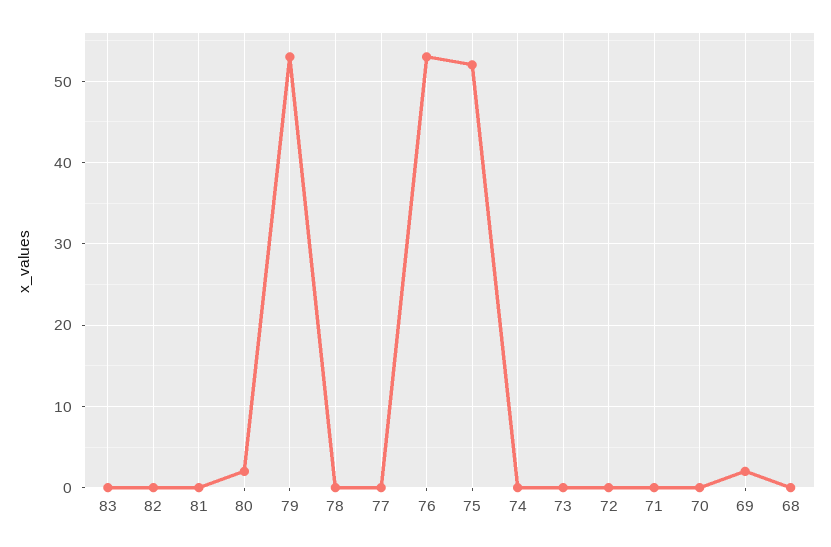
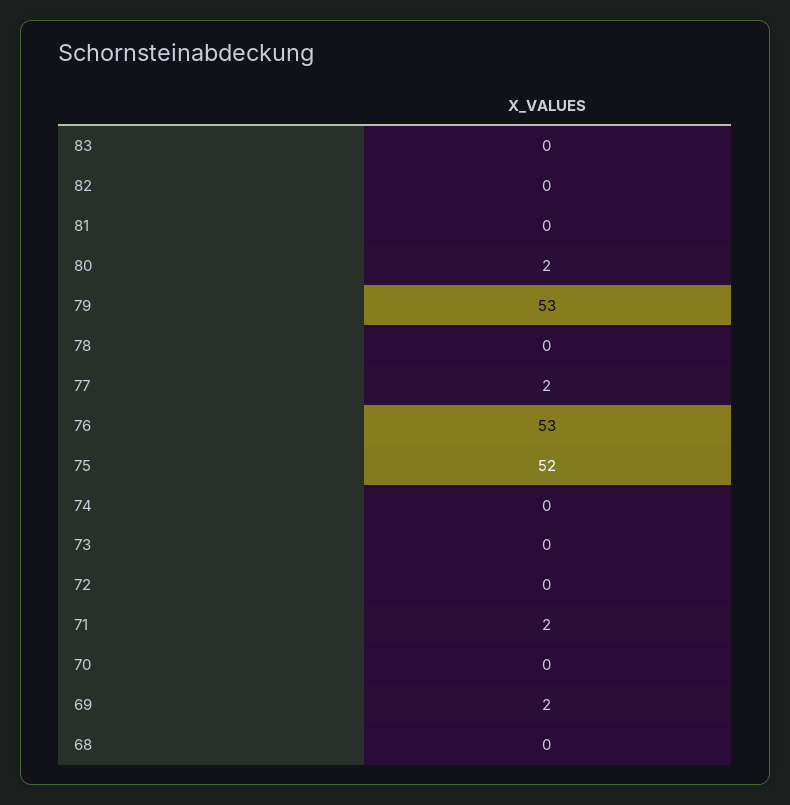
  {
    "83": 0,
    "82": 0,
    "81": 0,
    "80": 2,
    "79": 53,
    "78": 0,
-   "77": 0,
+   "77": 2,
    "76": 53,
    "75": 52,
    "74": 0,
    "73": 0,
    "72": 0,
-   "71": 0,
+   "71": 2,
    "70": 0,
    "69": 2,
    "68": 0
  }

